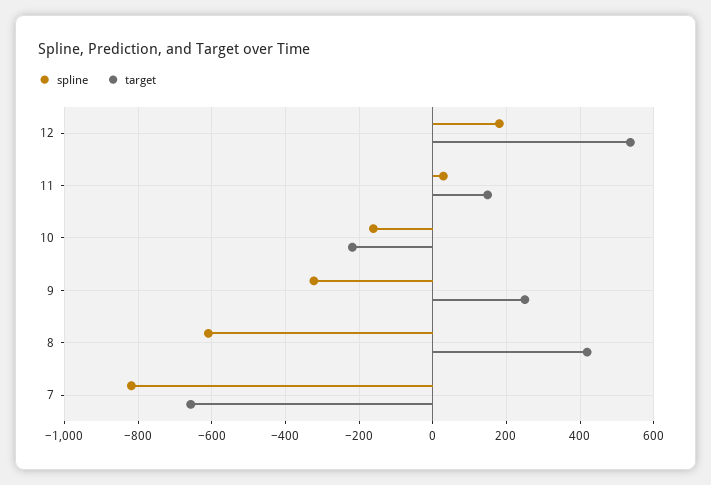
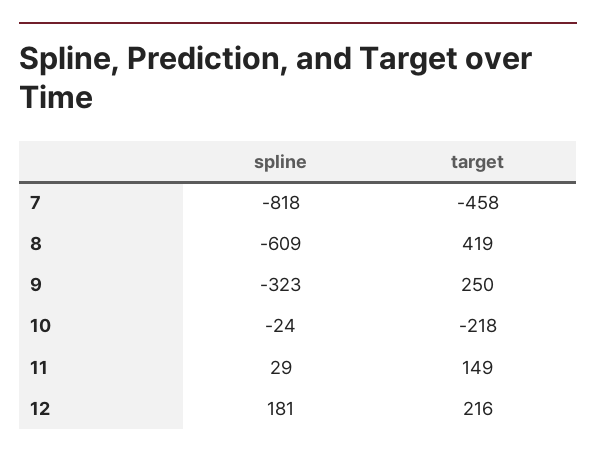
  {
    "spline": {
      "12": 181,
      "11": 29,
-     "10": -160,
+     "10": -24,
      "9": -323,
      "8": -609,
      "7": -818
    },
    "target": {
-     "12": 540,
+     "12": 216,
      "11": 149,
      "10": -218,
      "9": 250,
      "8": 419,
-     "7": -660
+     "7": -458
    }
  }

